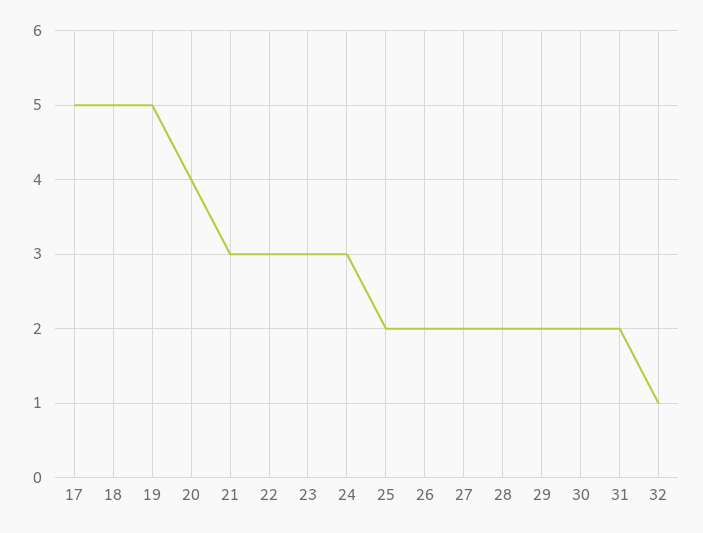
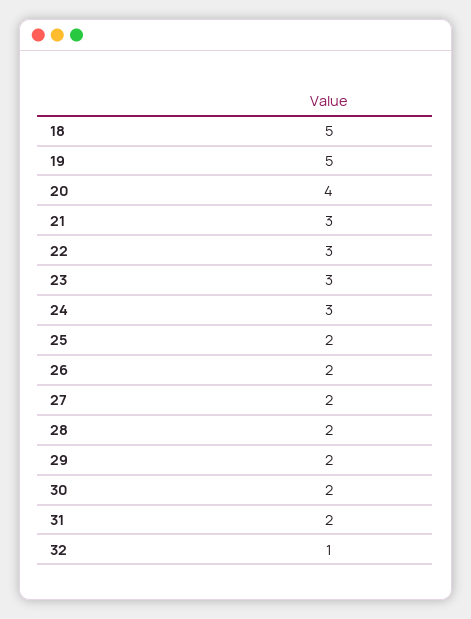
  {
-   "17": 5,
    "18": 5,
    "19": 5,
    "20": 4,
    "21": 3,
    "22": 3,
    "23": 3,
    "24": 3,
    "25": 2,
    "26": 2,
    "27": 2,
    "28": 2,
    "29": 2,
    "30": 2,
    "31": 2,
    "32": 1
  }

